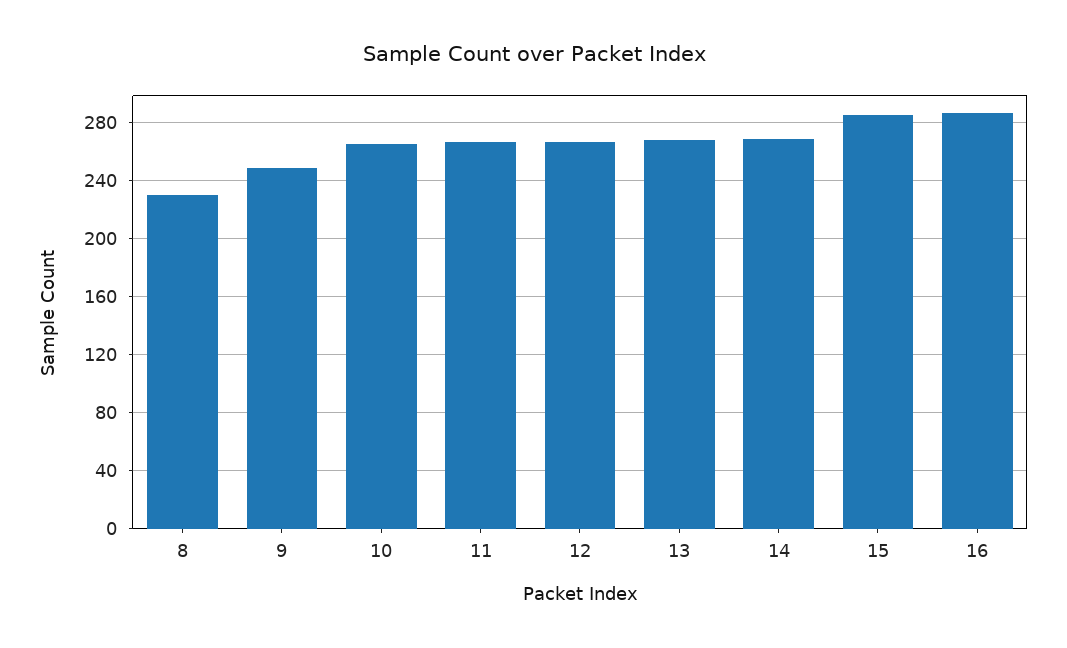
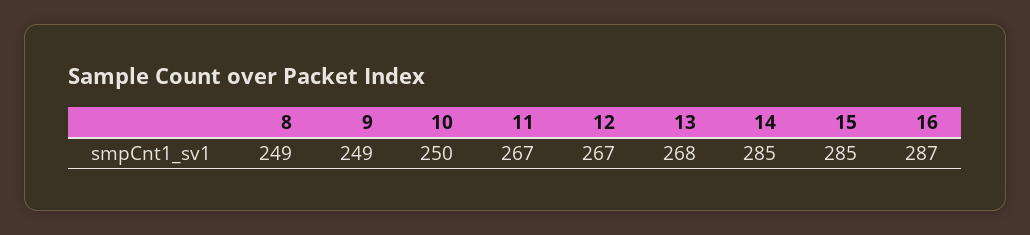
  {
-   "8": 230,
+   "8": 249,
    "9": 249,
-   "10": 265,
+   "10": 250,
    "11": 267,
    "12": 267,
    "13": 268,
-   "14": 270,
+   "14": 285,
    "15": 285,
    "16": 287
  }

